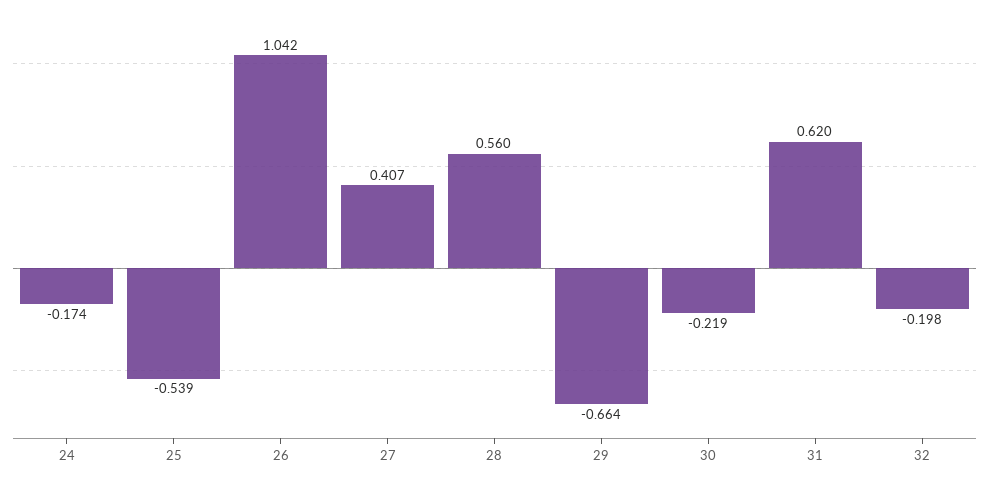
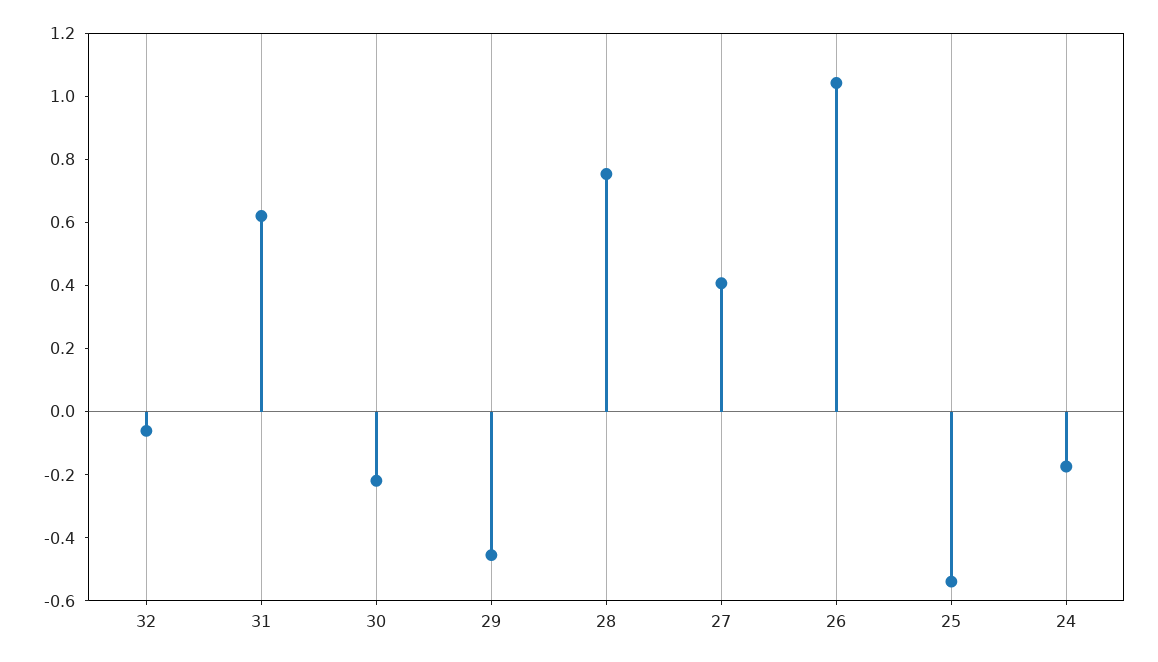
  {
    "24": -0.174,
    "25": -0.539,
    "26": 1.042,
    "27": 0.407,
-   "28": 0.56,
+   "28": 0.75,
-   "29": -0.664,
+   "29": -0.45,
    "30": -0.219,
    "31": 0.62,
-   "32": -0.198
+   "32": -0.05
  }

